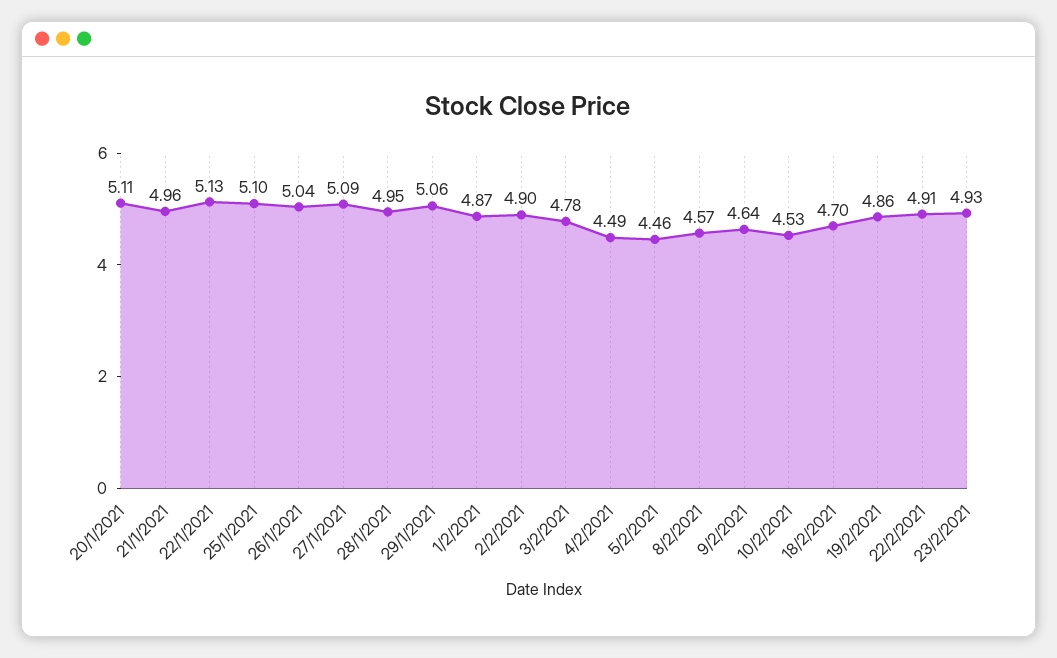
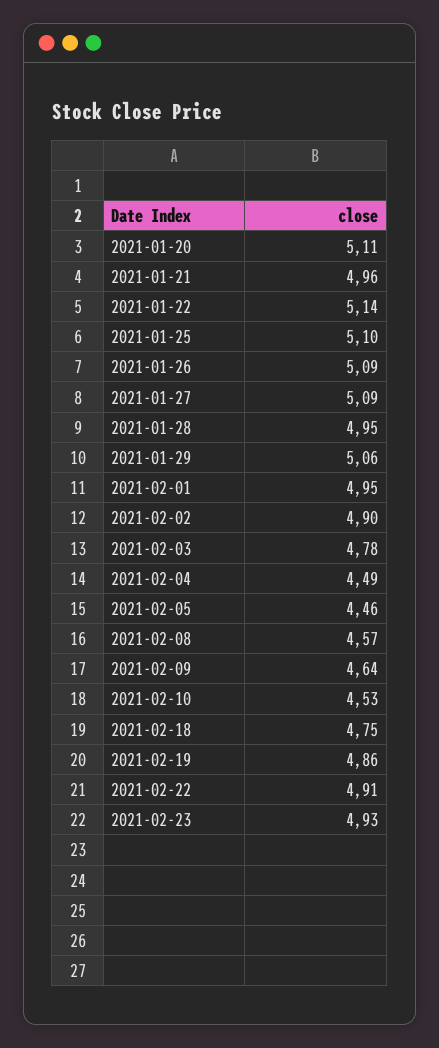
  {
    "20/1/2021": 5.11,
    "21/1/2021": 4.96,
-   "22/1/2021": 5.13,
+   "22/1/2021": 5.14,
    "25/1/2021": 5.1,
-   "26/1/2021": 5.04,
+   "26/1/2021": 5.09,
    "27/1/2021": 5.09,
    "28/1/2021": 4.95,
    "29/1/2021": 5.06,
-   "1/2/2021": 4.87,
+   "1/2/2021": 4.95,
    "2/2/2021": 4.9,
    "3/2/2021": 4.78,
    "4/2/2021": 4.49,
    "5/2/2021": 4.46,
    "8/2/2021": 4.57,
    "9/2/2021": 4.64,
    "10/2/2021": 4.53,
-   "18/2/2021": 4.7,
+   "18/2/2021": 4.75,
    "19/2/2021": 4.86,
    "22/2/2021": 4.91,
    "23/2/2021": 4.93
  }

